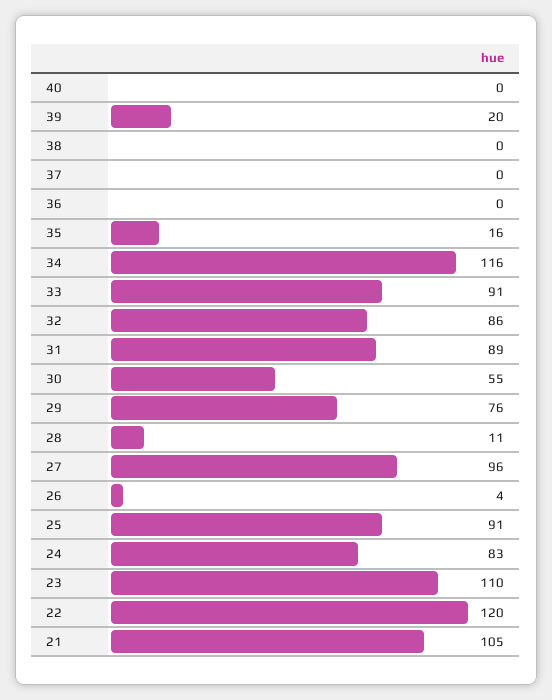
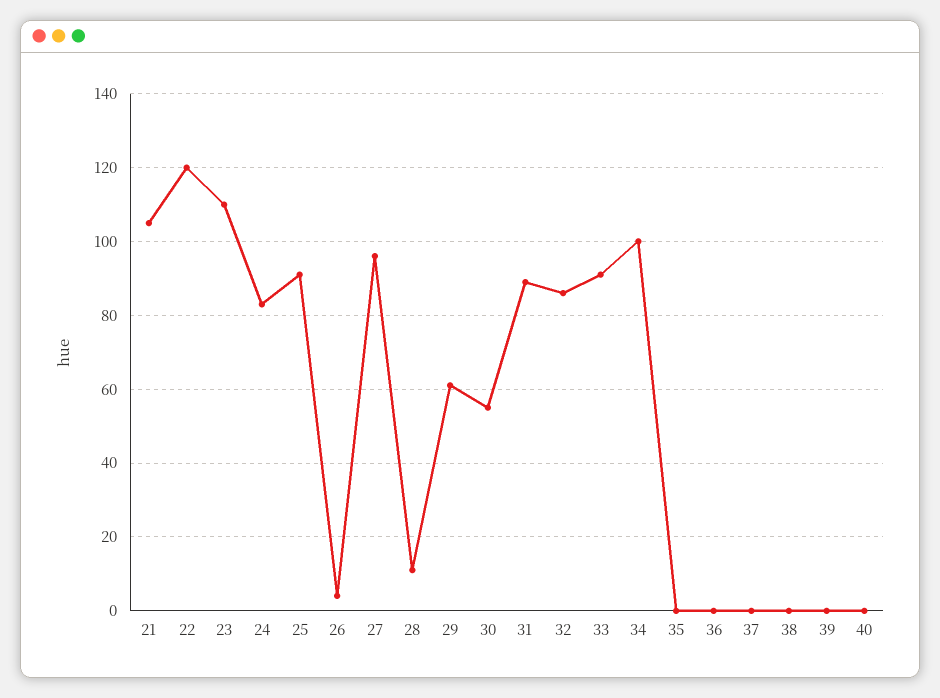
  {
    "40": 0,
-   "39": 20,
+   "39": 0,
    "38": 0,
    "37": 0,
    "36": 0,
-   "35": 16,
+   "35": 0,
-   "34": 116,
+   "34": 100,
    "33": 91,
    "32": 86,
    "31": 89,
    "30": 55,
-   "29": 76,
+   "29": 60,
    "28": 11,
    "27": 96,
    "26": 4,
    "25": 91,
    "24": 83,
    "23": 110,
    "22": 120,
    "21": 105
  }

